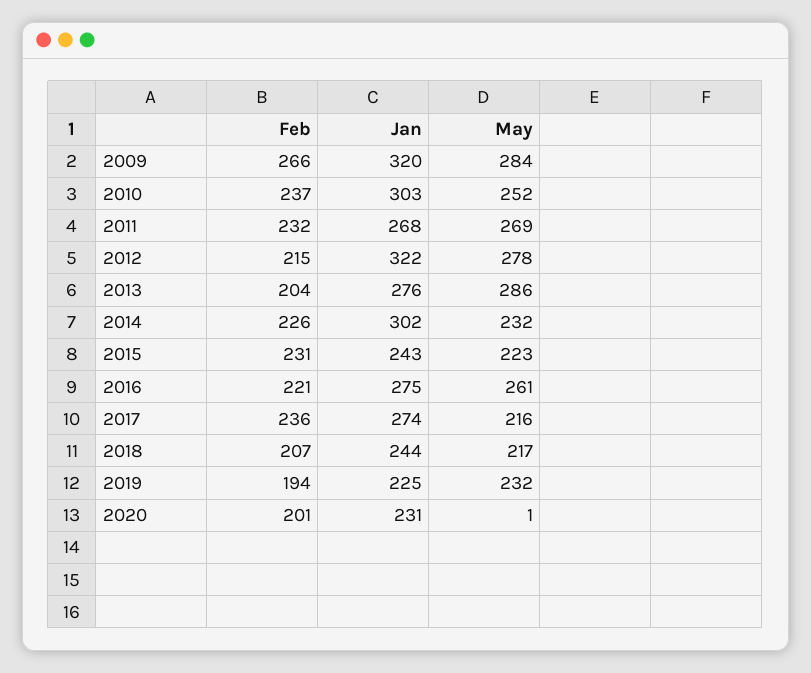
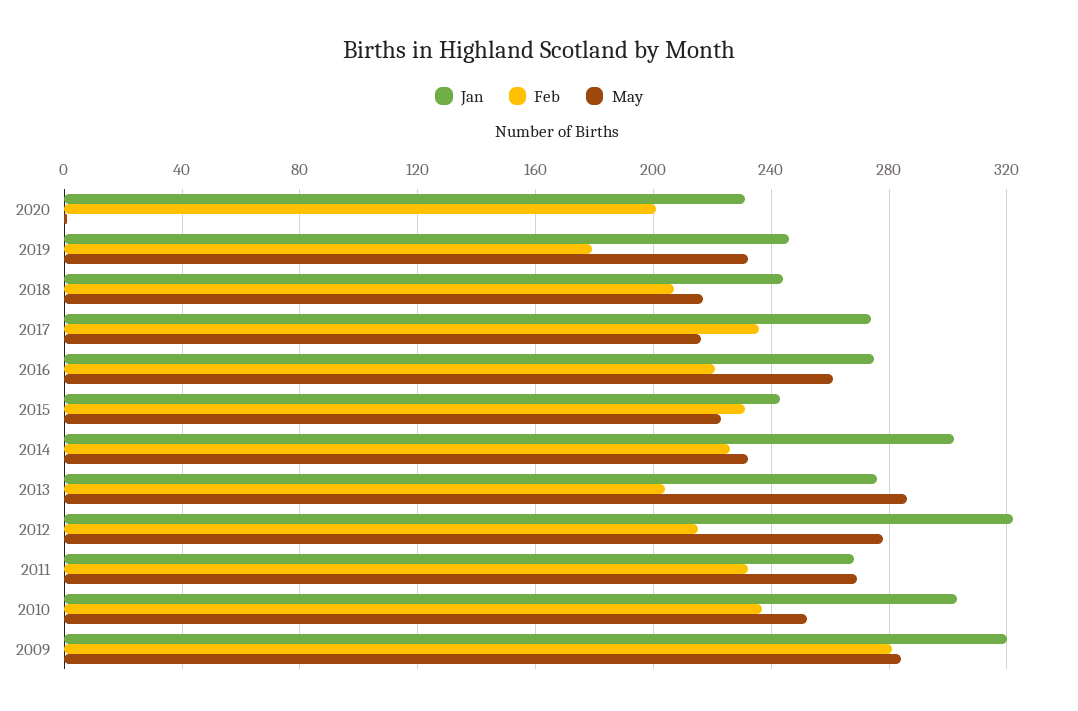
  {
    "Feb": {
-     "2009": 266,
+     "2009": 280,
      "2010": 237,
      "2011": 232,
      "2012": 215,
      "2013": 204,
      "2014": 226,
      "2015": 231,
      "2016": 221,
      "2017": 236,
      "2018": 207,
-     "2019": 194,
+     "2019": 180,
      "2020": 201
    },
    "Jan": {
      "2009": 320,
      "2010": 303,
      "2011": 268,
      "2012": 322,
      "2013": 276,
      "2014": 302,
      "2015": 243,
      "2016": 275,
      "2017": 274,
      "2018": 244,
-     "2019": 225,
+     "2019": 245,
      "2020": 231
    },
    "May": {
      "2009": 284,
      "2010": 252,
      "2011": 269,
      "2012": 278,
      "2013": 286,
      "2014": 232,
      "2015": 223,
      "2016": 261,
      "2017": 216,
      "2018": 217,
      "2019": 232,
      "2020": 1
    }
  }

